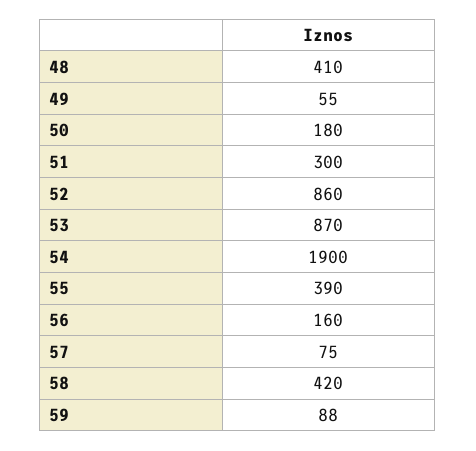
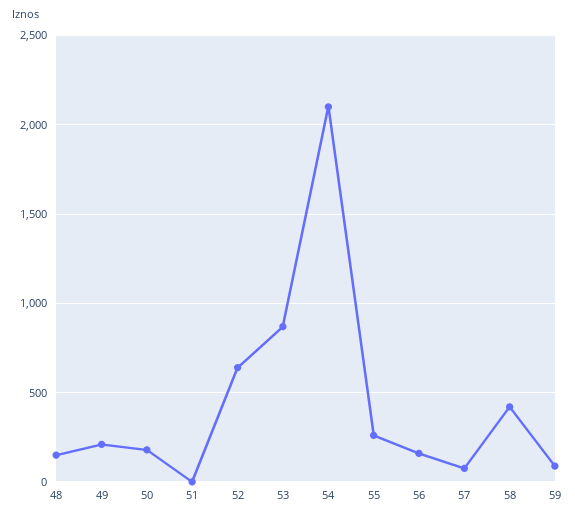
  {
-   "48": 410,
+   "48": 150,
-   "49": 55,
+   "49": 200,
    "50": 180,
-   "51": 300,
+   "51": 0,
-   "52": 860,
+   "52": 650,
    "53": 870,
-   "54": 1900,
+   "54": 2100,
-   "55": 390,
+   "55": 250,
    "56": 160,
    "57": 75,
    "58": 420,
    "59": 88
  }

